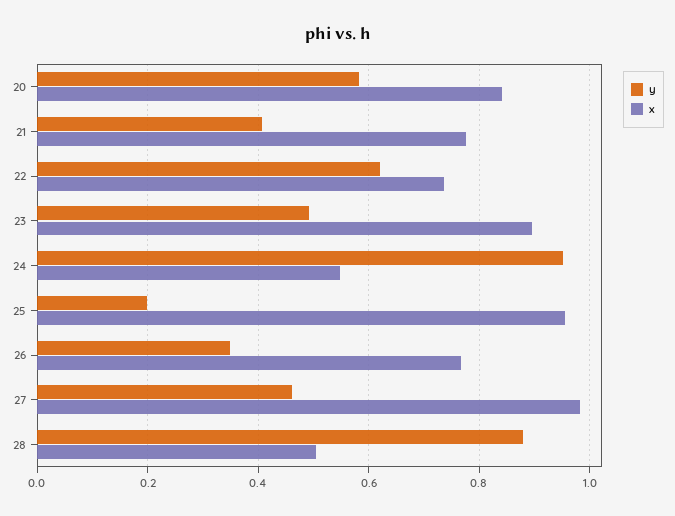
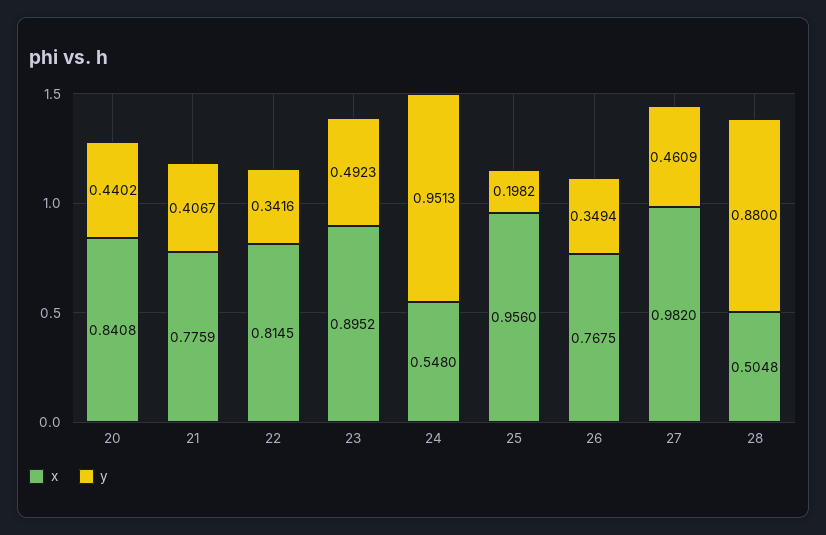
  {
    "y": {
-     "20": 0.58,
+     "20": 0.4402,
      "21": 0.4067,
-     "22": 0.62,
+     "22": 0.3416,
      "23": 0.4923,
      "24": 0.9513,
      "25": 0.1982,
      "26": 0.3494,
      "27": 0.4609,
      "28": 0.88
    },
    "x": {
      "20": 0.8408,
      "21": 0.7759,
-     "22": 0.74,
+     "22": 0.8145,
      "23": 0.8952,
      "24": 0.548,
      "25": 0.956,
      "26": 0.7675,
      "27": 0.982,
      "28": 0.5048
    }
  }

